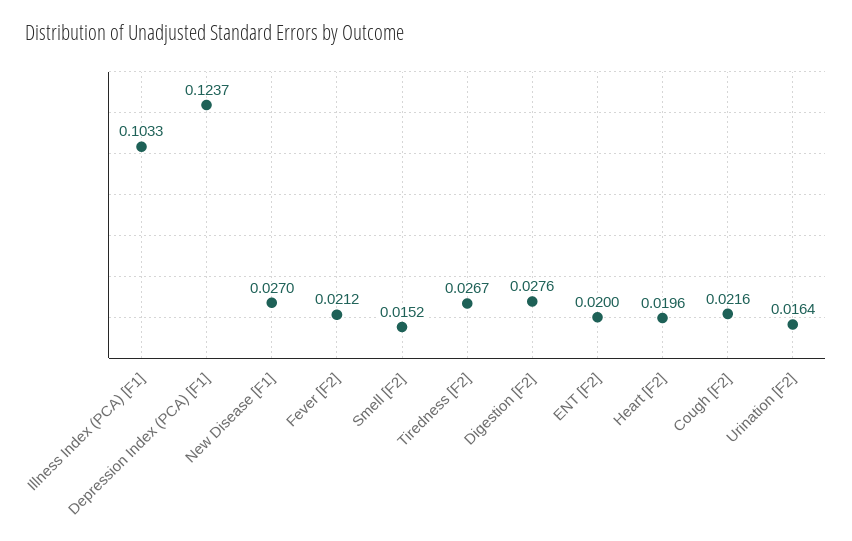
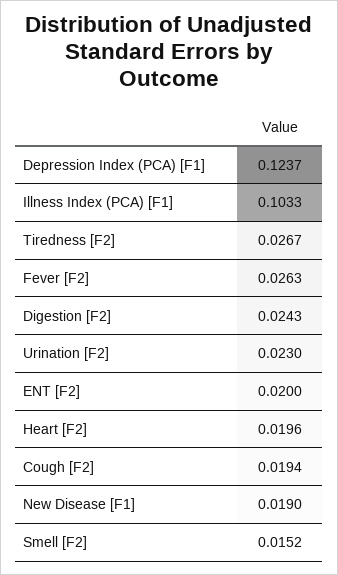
  {
    "Illness Index (PCA) [F1]": 0.1033,
    "Depression Index (PCA) [F1]": 0.1237,
-   "New Disease [F1]": 0.027,
+   "New Disease [F1]": 0.019,
-   "Fever [F2]": 0.0212,
+   "Fever [F2]": 0.0263,
    "Smell [F2]": 0.0152,
    "Tiredness [F2]": 0.0267,
-   "Digestion [F2]": 0.0276,
+   "Digestion [F2]": 0.0243,
    "ENT [F2]": 0.02,
    "Heart [F2]": 0.0196,
-   "Cough [F2]": 0.0216,
+   "Cough [F2]": 0.0194,
-   "Urination [F2]": 0.0164
+   "Urination [F2]": 0.023
  }

